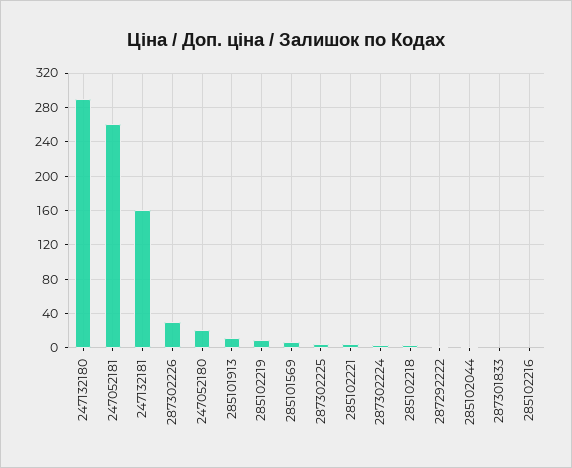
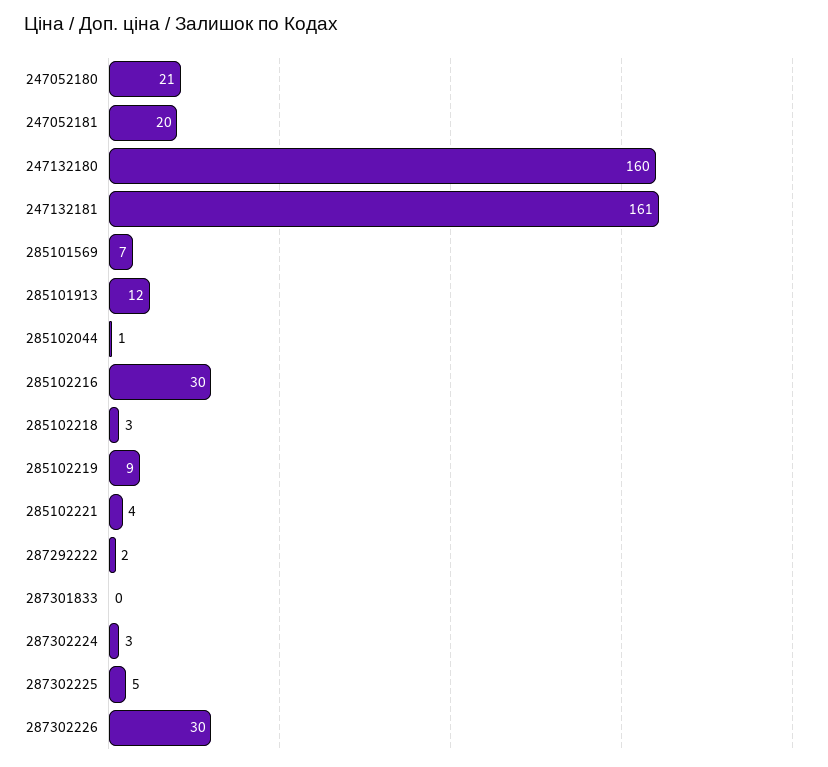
  {
-   "247132180": 290,
+   "247132180": 160,
-   "247052181": 260,
+   "247052181": 20,
    "247132181": 161,
    "287302226": 30,
    "247052180": 21,
    "285101913": 12,
    "285102219": 9,
    "285101569": 7,
    "287302225": 5,
    "285102221": 4,
    "287302224": 3,
    "285102218": 3,
    "287292222": 2,
    "285102044": 1,
    "287301833": 0,
-   "285102216": 0
+   "285102216": 30
  }

